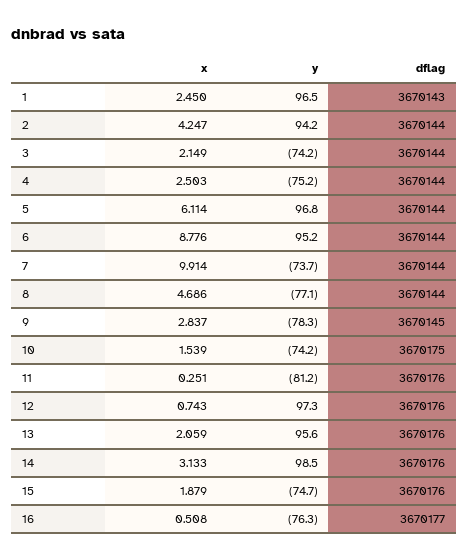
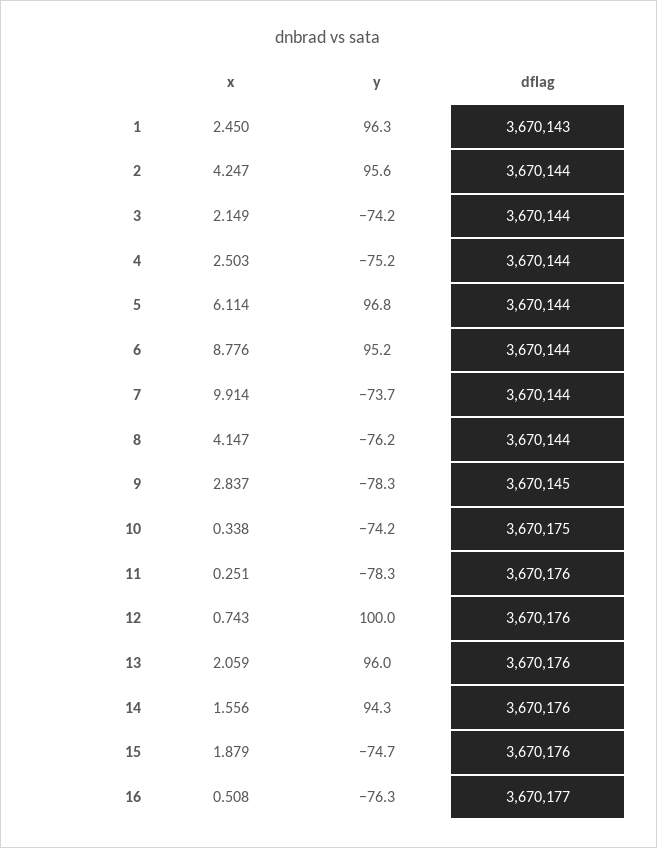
  {
    "x": {
      "1": 2.45,
      "2": 4.247,
      "3": 2.149,
      "4": 2.503,
      "5": 6.114,
      "6": 8.776,
      "7": 9.914,
-     "8": 4.686,
+     "8": 4.147,
      "9": 2.837,
-     "10": 1.539,
+     "10": 0.338,
      "11": 0.251,
      "12": 0.743,
      "13": 2.059,
-     "14": 3.133,
+     "14": 1.556,
      "15": 1.879,
      "16": 0.508
    },
    "y": {
-     "1": 96.5,
+     "1": 96.3,
-     "2": 94.2,
+     "2": 95.6,
      "3": -74.2,
      "4": -75.2,
      "5": 96.8,
      "6": 95.2,
      "7": -73.7,
-     "8": -77.1,
+     "8": -76.2,
      "9": -78.3,
      "10": -74.2,
-     "11": -81.2,
+     "11": -78.3,
-     "12": 97.3,
+     "12": 100,
-     "13": 95.6,
+     "13": 96,
-     "14": 98.5,
+     "14": 94.3,
      "15": -74.7,
      "16": -76.3
    },
    "dflag": {
      "1": 3670143,
      "2": 3670144,
      "3": 3670144,
      "4": 3670144,
      "5": 3670144,
      "6": 3670144,
      "7": 3670144,
      "8": 3670144,
      "9": 3670145,
      "10": 3670175,
      "11": 3670176,
      "12": 3670176,
      "13": 3670176,
      "14": 3670176,
      "15": 3670176,
      "16": 3670177
    }
  }

